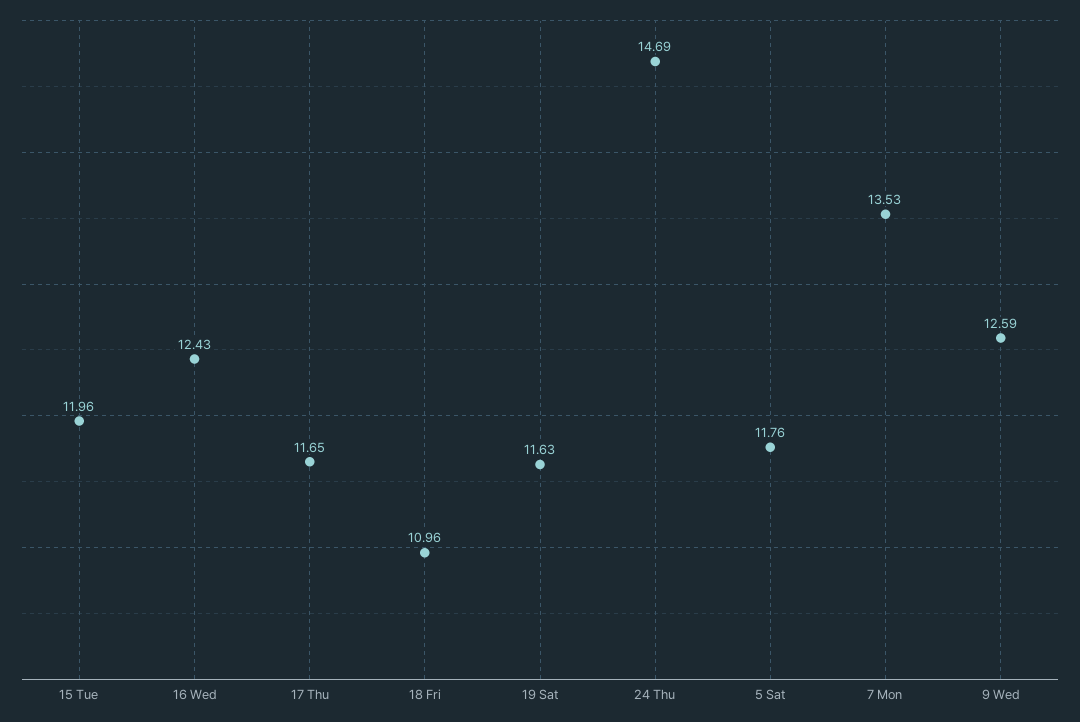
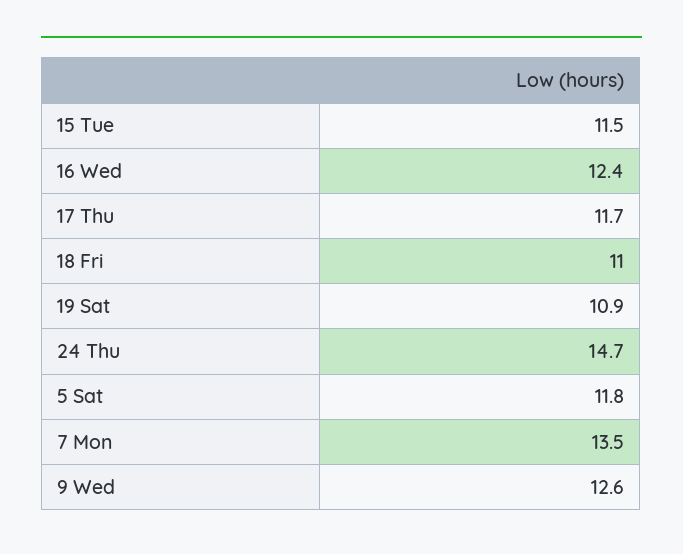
  {
-   "15 Tue": 11.96,
+   "15 Tue": 11.5,
    "16 Wed": 12.43,
    "17 Thu": 11.65,
    "18 Fri": 10.96,
-   "19 Sat": 11.63,
+   "19 Sat": 10.9,
    "24 Thu": 14.69,
    "5 Sat": 11.76,
    "7 Mon": 13.53,
    "9 Wed": 12.59
  }

